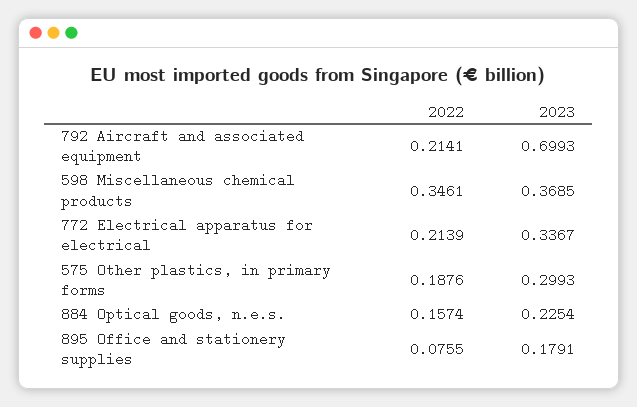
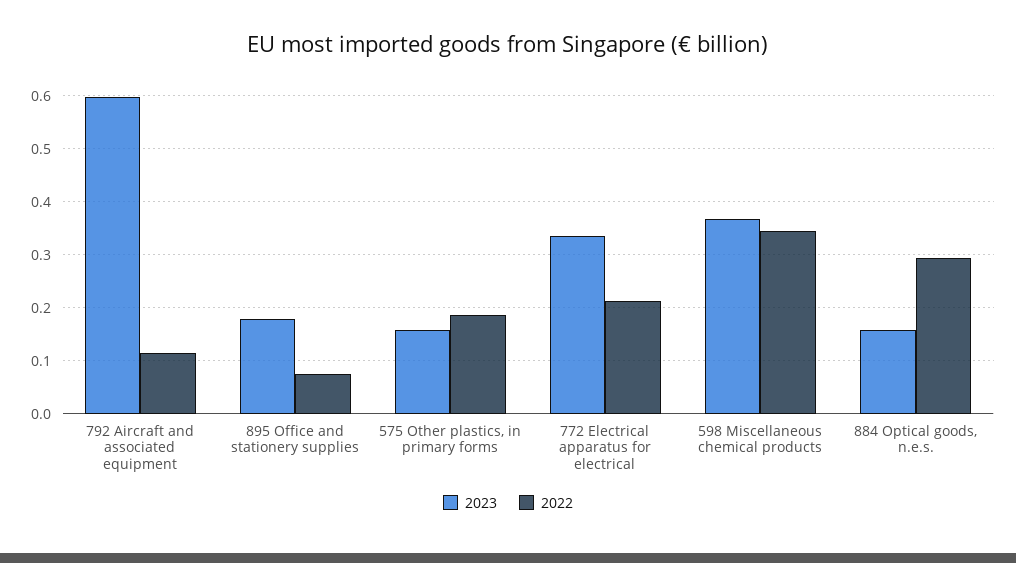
  {
    "2022": {
-     "792 Aircraft and associated equipment": 0.2141,
+     "792 Aircraft and associated equipment": 0.12,
      "598 Miscellaneous chemical products": 0.3461,
      "772 Electrical apparatus for electrical": 0.2139,
      "575 Other plastics, in primary forms": 0.1876,
-     "884 Optical goods, n.e.s.": 0.1574,
+     "884 Optical goods, n.e.s.": 0.3,
      "895 Office and stationery supplies": 0.0755
    },
    "2023": {
-     "792 Aircraft and associated equipment": 0.6993,
+     "792 Aircraft and associated equipment": 0.6,
      "598 Miscellaneous chemical products": 0.3685,
      "772 Electrical apparatus for electrical": 0.3367,
-     "575 Other plastics, in primary forms": 0.2993,
+     "575 Other plastics, in primary forms": 0.16,
-     "884 Optical goods, n.e.s.": 0.2254,
+     "884 Optical goods, n.e.s.": 0.16,
      "895 Office and stationery supplies": 0.1791
    }
  }

